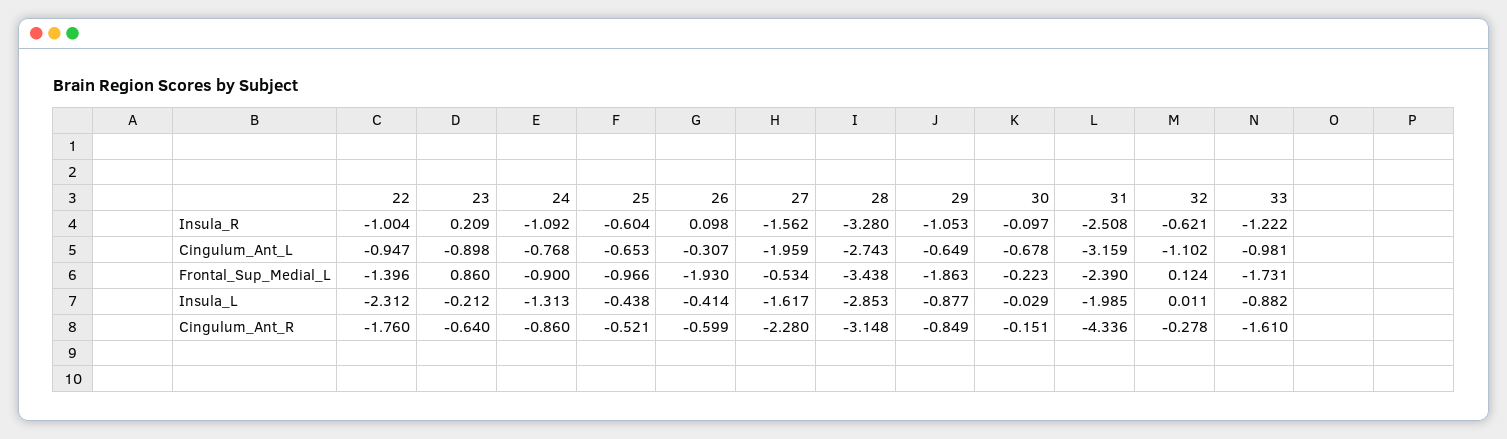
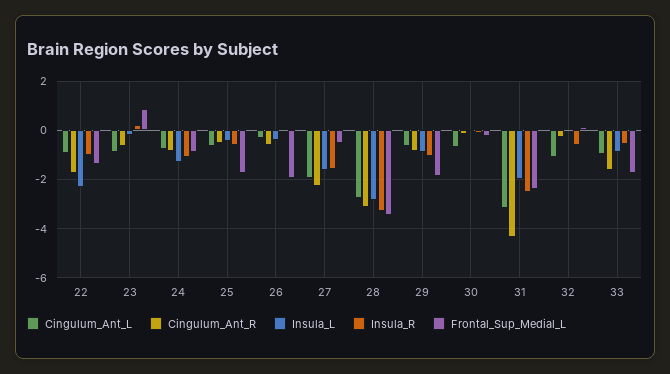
  {
    "Insula_R": {
      "22": -1.004,
      "23": 0.209,
      "24": -1.092,
      "25": -0.604,
      "26": 0.098,
      "27": -1.562,
      "28": -3.28,
      "29": -1.053,
      "30": -0.097,
      "31": -2.508,
      "32": -0.621,
-     "33": -1.222
+     "33": -0.5
    },
    "Cingulum_Ant_L": {
      "22": -0.947,
      "23": -0.898,
      "24": -0.768,
      "25": -0.653,
      "26": -0.307,
      "27": -1.959,
      "28": -2.743,
      "29": -0.649,
      "30": -0.678,
      "31": -3.159,
      "32": -1.102,
      "33": -0.981
    },
    "Frontal_Sup_Medial_L": {
      "22": -1.396,
      "23": 0.86,
      "24": -0.9,
-     "25": -0.966,
+     "25": -1.75,
      "26": -1.93,
      "27": -0.534,
      "28": -3.438,
      "29": -1.863,
      "30": -0.223,
      "31": -2.39,
      "32": 0.124,
      "33": -1.731
    },
    "Insula_L": {
      "22": -2.312,
      "23": -0.212,
      "24": -1.313,
      "25": -0.438,
      "26": -0.414,
      "27": -1.617,
      "28": -2.853,
      "29": -0.877,
      "30": -0.029,
      "31": -1.985,
      "32": 0.011,
      "33": -0.882
    },
    "Cingulum_Ant_R": {
      "22": -1.76,
      "23": -0.64,
      "24": -0.86,
      "25": -0.521,
      "26": -0.599,
      "27": -2.28,
      "28": -3.148,
      "29": -0.849,
      "30": -0.151,
      "31": -4.336,
      "32": -0.278,
      "33": -1.61
    }
  }

